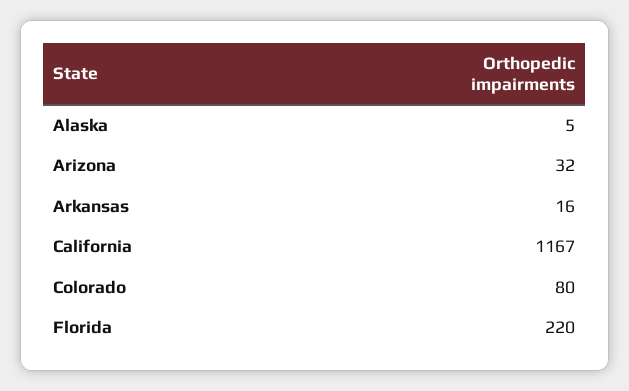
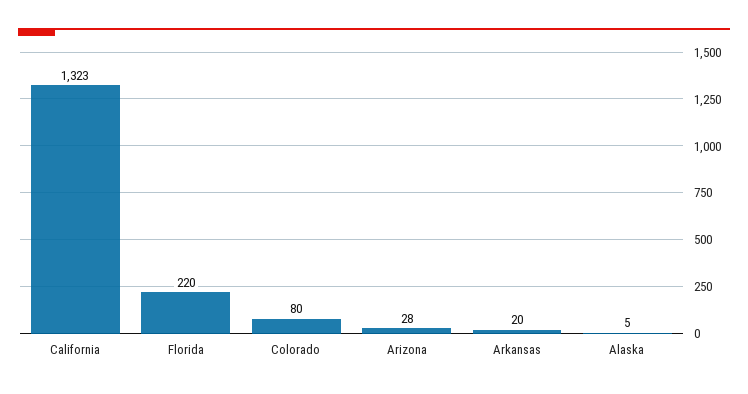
  {
    "Alaska": 5,
-   "Arizona": 32,
+   "Arizona": 28,
-   "Arkansas": 16,
+   "Arkansas": 20,
-   "California": 1167,
+   "California": 1323,
    "Colorado": 80,
    "Florida": 220
  }

